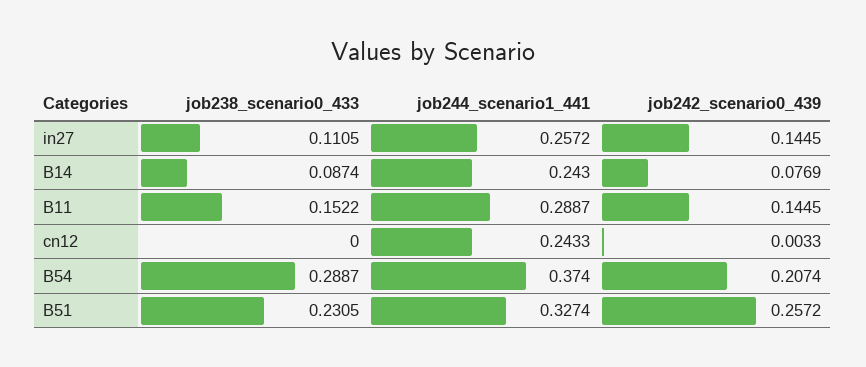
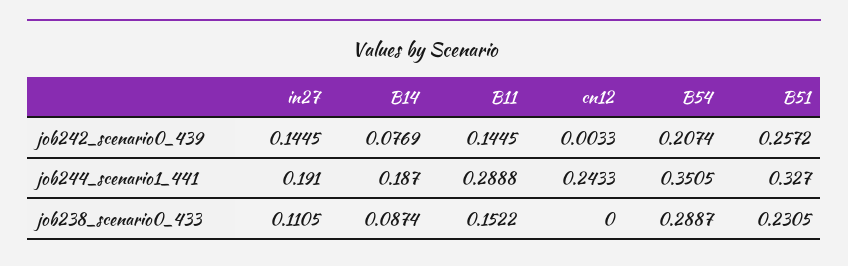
  {
    "job238_scenario0_433": {
      "in27": 0.1105,
      "B14": 0.0874,
      "B11": 0.1522,
      "cn12": 0,
      "B54": 0.2887,
      "B51": 0.2305
    },
    "job244_scenario1_441": {
-     "in27": 0.2572,
+     "in27": 0.191,
-     "B14": 0.243,
+     "B14": 0.187,
-     "B11": 0.2887,
+     "B11": 0.2888,
      "cn12": 0.2433,
-     "B54": 0.374,
+     "B54": 0.3505,
-     "B51": 0.3274
+     "B51": 0.327
    },
    "job242_scenario0_439": {
      "in27": 0.1445,
      "B14": 0.0769,
      "B11": 0.1445,
      "cn12": 0.0033,
      "B54": 0.2074,
      "B51": 0.2572
    }
  }

